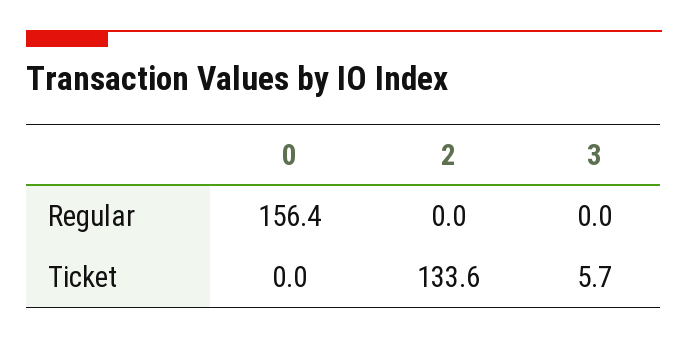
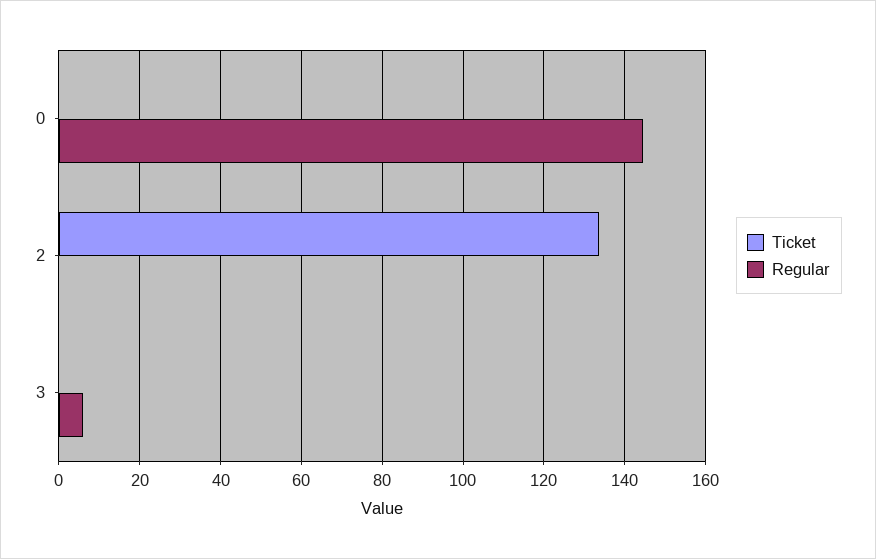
  {
    "Regular": {
-     "0": 156.4,
+     "0": 144,
      "2": 0,
-     "3": 0
+     "3": 6
    },
    "Ticket": {
      "0": 0,
      "2": 133.6,
-     "3": 5.7
+     "3": 0
    }
  }

